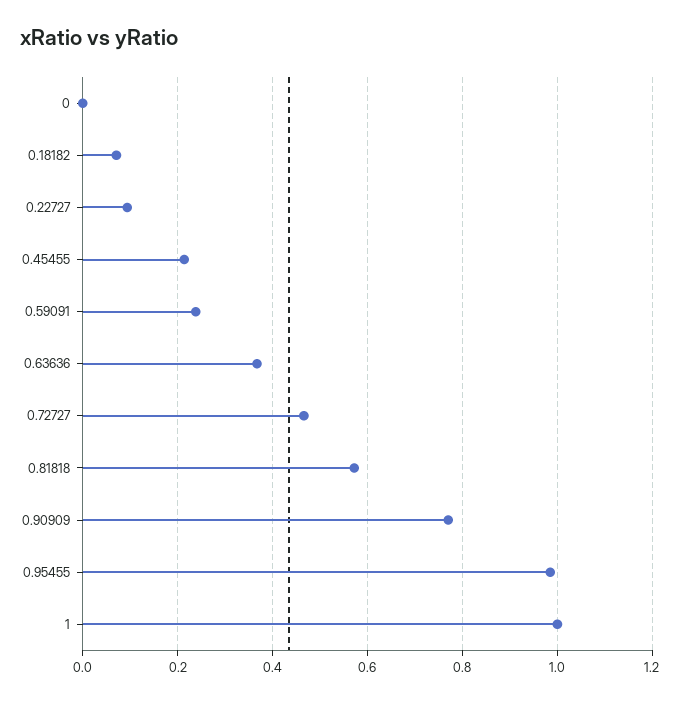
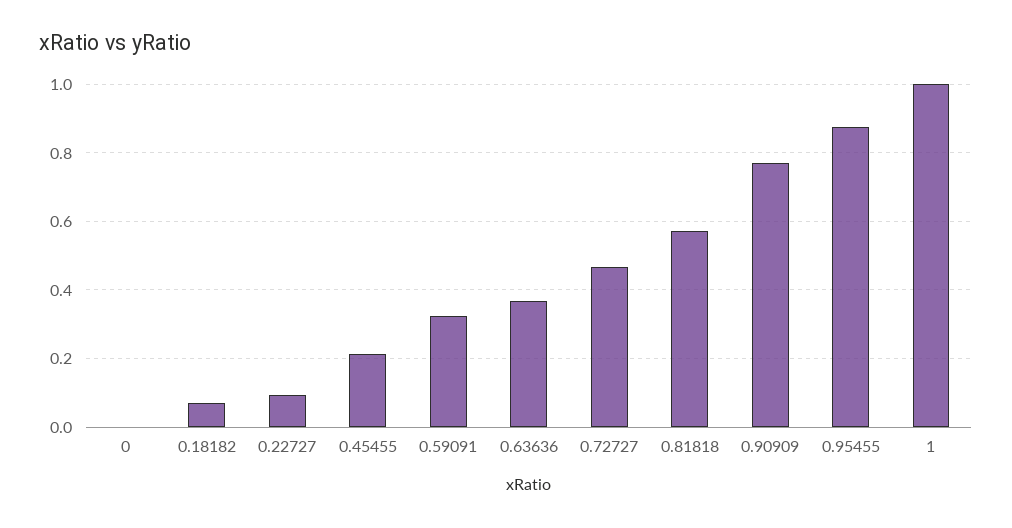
  {
    "0": 0,
    "0.18182": 0.08,
    "0.22727": 0.1,
    "0.45455": 0.22,
-   "0.59091": 0.24,
+   "0.59091": 0.32,
    "0.63636": 0.36,
    "0.72727": 0.46,
    "0.81818": 0.58,
    "0.90909": 0.78,
-   "0.95455": 0.98,
+   "0.95455": 0.88,
    "1": 1
  }

